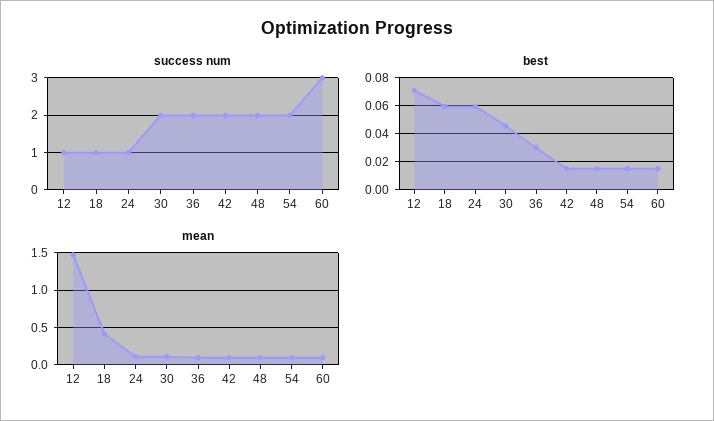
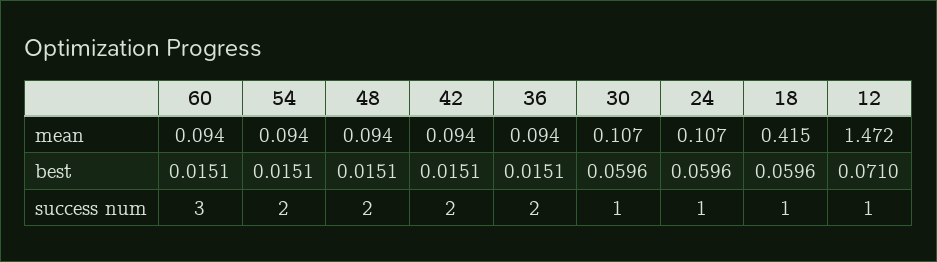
  {
    "success num": {
      "12": 1,
      "18": 1,
      "24": 1,
-     "30": 2,
+     "30": 1,
      "36": 2,
      "42": 2,
      "48": 2,
      "54": 2,
      "60": 3
    },
    "best": {
      "12": 0.071,
      "18": 0.0596,
      "24": 0.0596,
-     "30": 0.045,
+     "30": 0.0596,
-     "36": 0.03,
+     "36": 0.0151,
      "42": 0.0151,
      "48": 0.0151,
      "54": 0.0151,
      "60": 0.0151
    },
    "mean": {
      "12": 1.472,
      "18": 0.415,
      "24": 0.107,
      "30": 0.107,
      "36": 0.094,
      "42": 0.094,
      "48": 0.094,
      "54": 0.094,
      "60": 0.094
    }
  }

